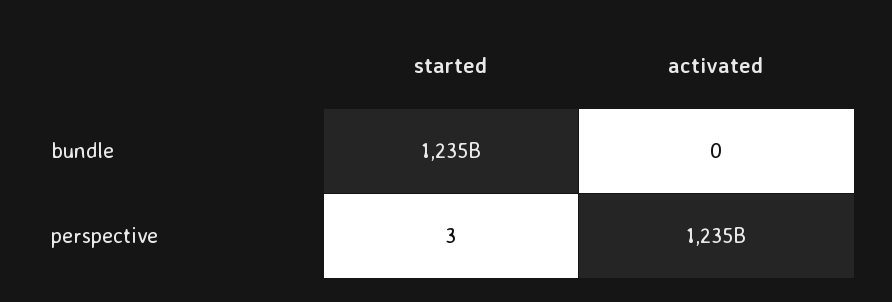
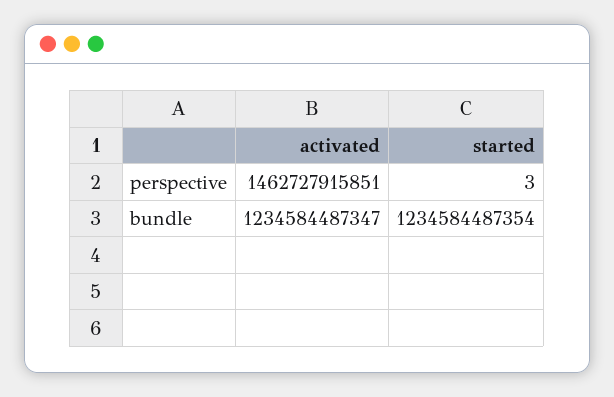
  {
    "started": {
      "bundle": 1234584487354,
      "perspective": 3
    },
    "activated": {
-     "bundle": 0,
+     "bundle": 1234584487347,
-     "perspective": 1235000000000
+     "perspective": 1462727915851
    }
  }

